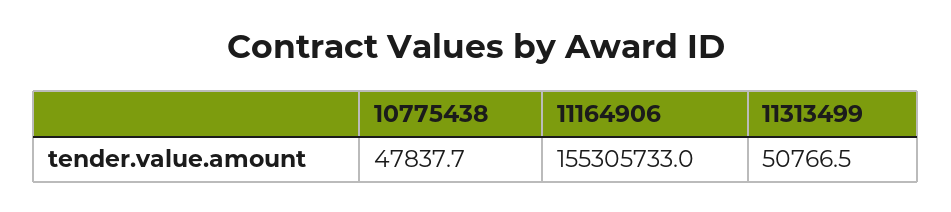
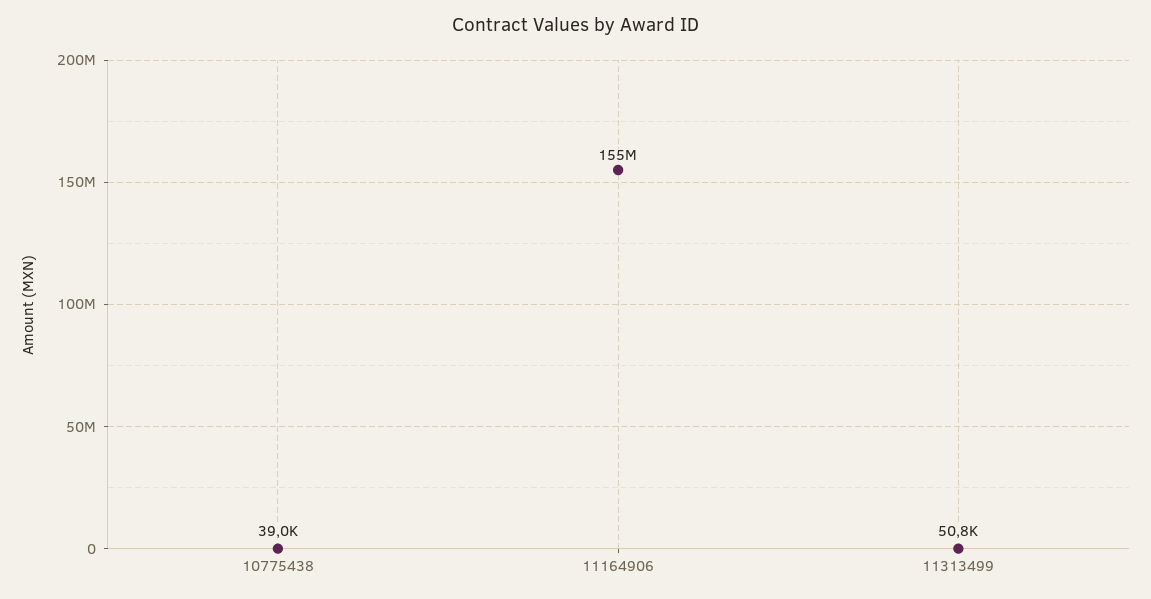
  {
-   "10775438": 47837.7,
+   "10775438": 39000,
    "11164906": 155305733,
    "11313499": 50766.5
  }

